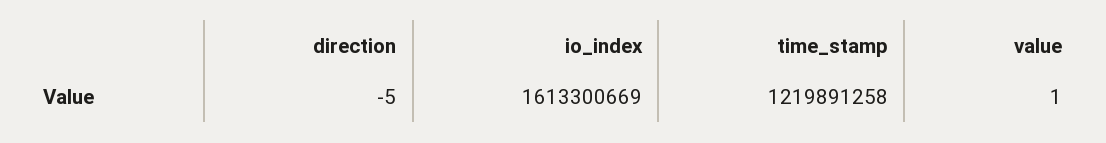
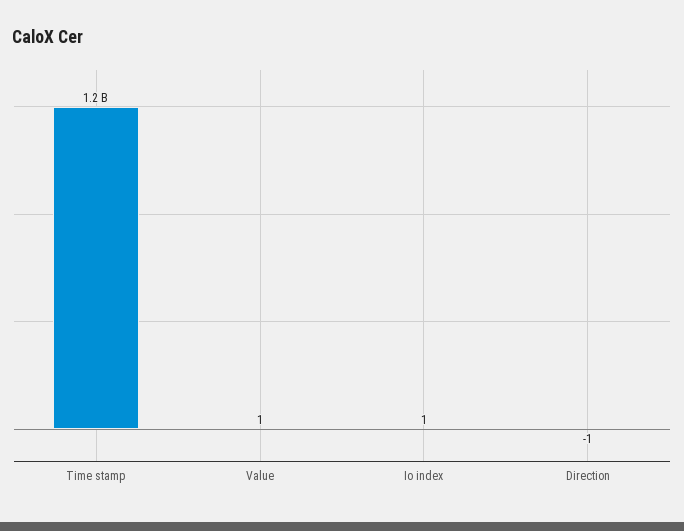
  {
-   "direction": -5,
+   "direction": -1,
-   "io_index": 1613300669,
+   "io_index": 1,
    "time_stamp": 1219891258,
    "value": 1
  }

